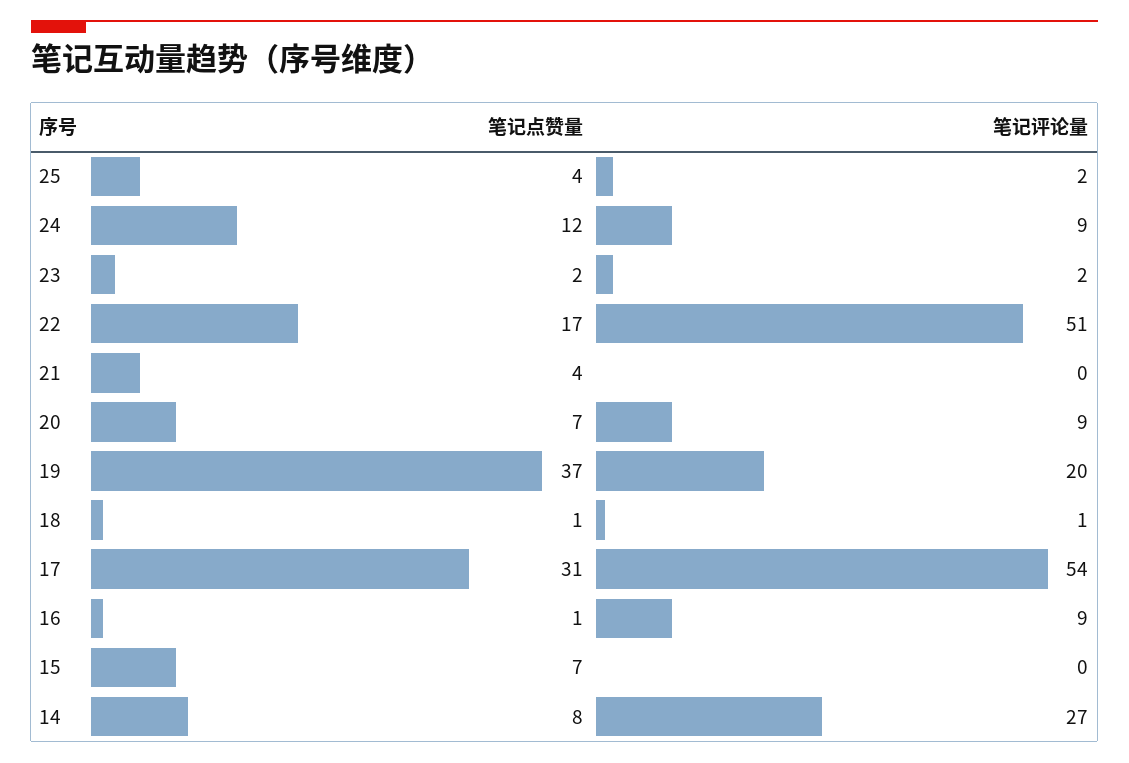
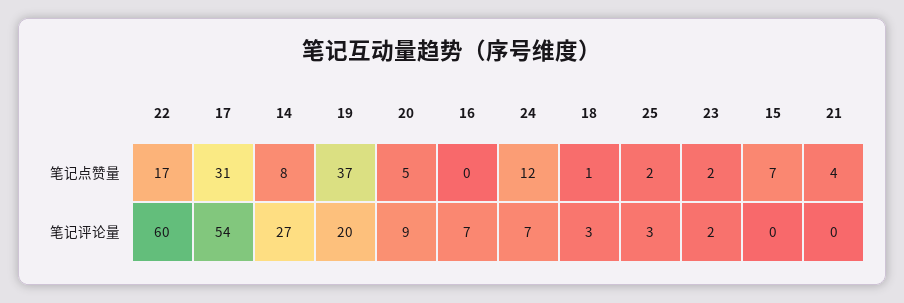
  {
    "笔记点赞量": {
-     "25": 4,
+     "25": 2,
      "24": 12,
      "23": 2,
      "22": 17,
      "21": 4,
-     "20": 7,
+     "20": 5,
      "19": 37,
      "18": 1,
      "17": 31,
-     "16": 1,
+     "16": 0,
      "15": 7,
      "14": 8
    },
    "笔记评论量": {
-     "25": 2,
+     "25": 3,
-     "24": 9,
+     "24": 7,
      "23": 2,
-     "22": 51,
+     "22": 60,
      "21": 0,
      "20": 9,
      "19": 20,
-     "18": 1,
+     "18": 3,
      "17": 54,
-     "16": 9,
+     "16": 7,
      "15": 0,
      "14": 27
    }
  }

